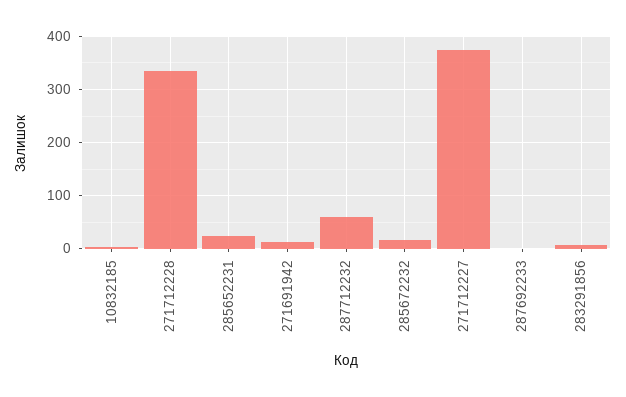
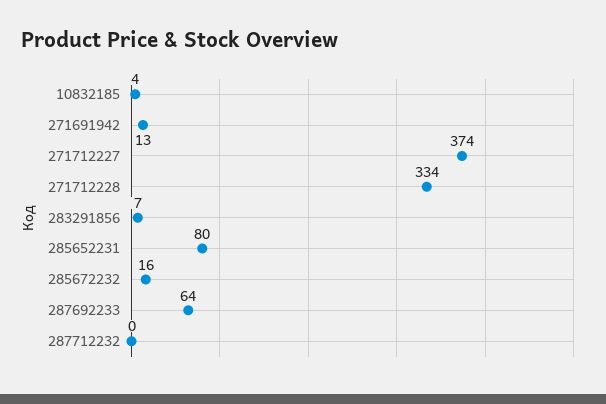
  {
    "10832185": 4,
    "271712228": 334,
-   "285652231": 20,
+   "285652231": 80,
    "271691942": 13,
-   "287712232": 60,
+   "287712232": 0,
    "285672232": 16,
    "271712227": 374,
-   "287692233": 0,
+   "287692233": 64,
    "283291856": 7
  }

